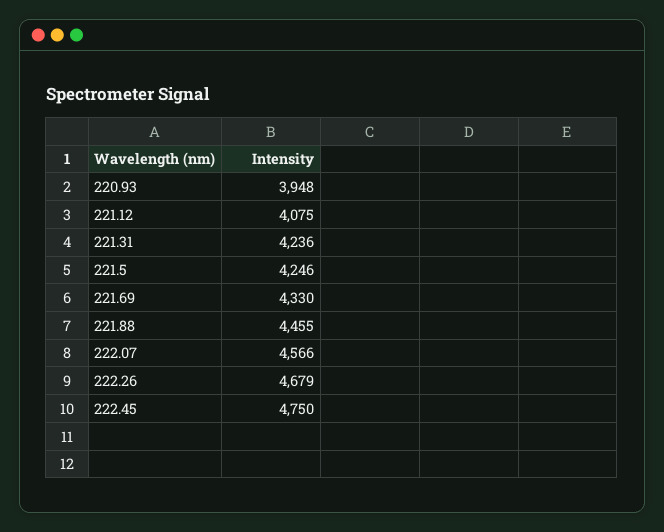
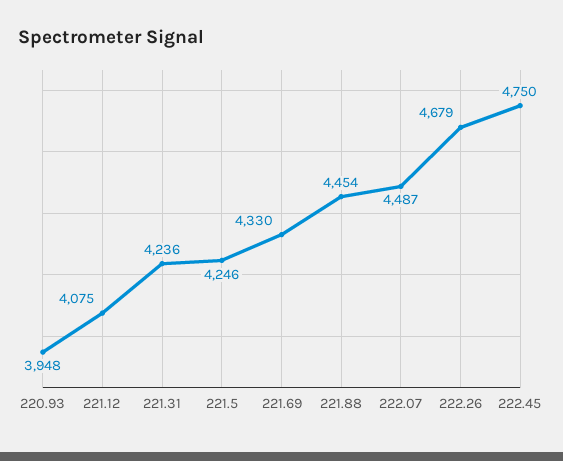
  {
    "220.93": 3948,
    "221.12": 4075,
    "221.31": 4236,
    "221.5": 4246,
    "221.69": 4330,
-   "221.88": 4455,
+   "221.88": 4454,
-   "222.07": 4566,
+   "222.07": 4487,
    "222.26": 4679,
    "222.45": 4750
  }

